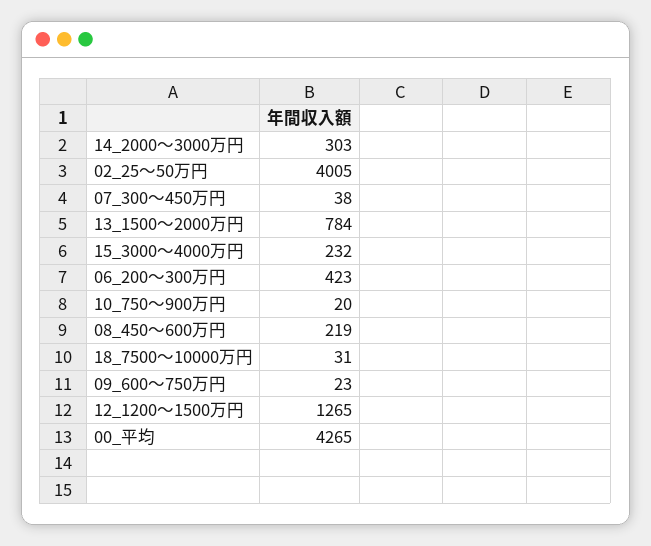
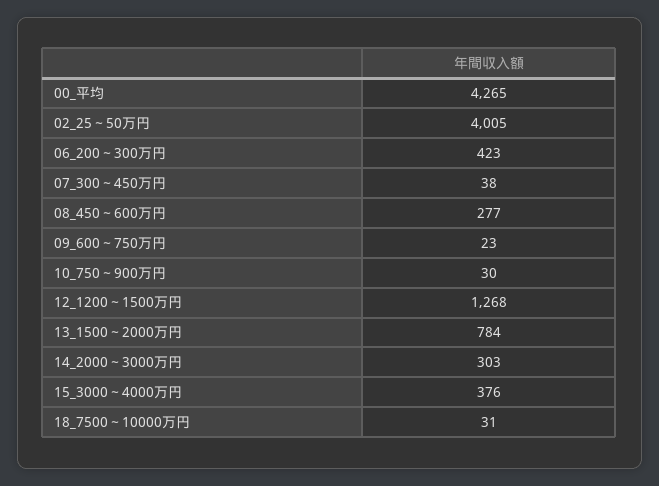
  {
    "14_2000～3000万円": 303,
    "02_25～50万円": 4005,
    "07_300～450万円": 38,
    "13_1500～2000万円": 784,
-   "15_3000～4000万円": 232,
+   "15_3000～4000万円": 376,
    "06_200～300万円": 423,
-   "10_750～900万円": 20,
+   "10_750～900万円": 30,
-   "08_450～600万円": 219,
+   "08_450～600万円": 277,
    "18_7500～10000万円": 31,
    "09_600～750万円": 23,
-   "12_1200～1500万円": 1265,
+   "12_1200～1500万円": 1268,
    "00_平均": 4265
  }

